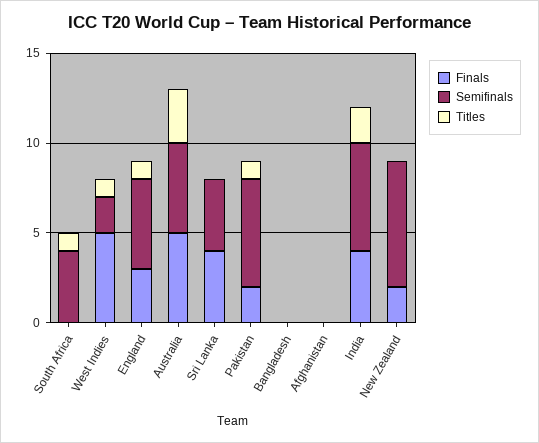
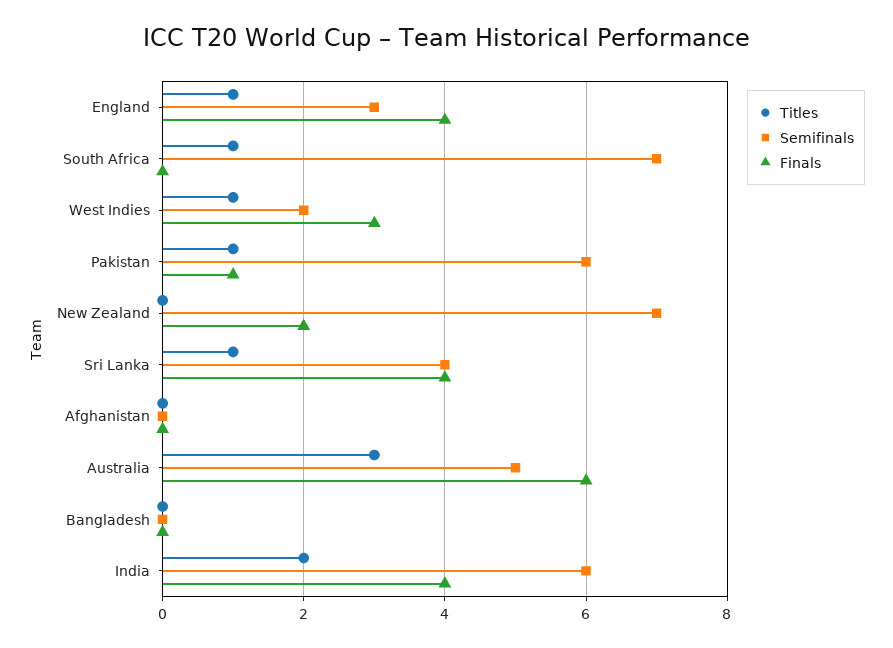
  {
    "Finals": {
      "South Africa": 0,
-     "West Indies": 5,
+     "West Indies": 3,
-     "England": 3,
+     "England": 4,
-     "Australia": 5,
+     "Australia": 6,
      "Sri Lanka": 4,
-     "Pakistan": 2,
+     "Pakistan": 1,
      "Bangladesh": 0,
      "Afghanistan": 0,
      "India": 4,
      "New Zealand": 2
    },
    "Semifinals": {
-     "South Africa": 4,
+     "South Africa": 7,
      "West Indies": 2,
-     "England": 5,
+     "England": 3,
      "Australia": 5,
      "Sri Lanka": 4,
      "Pakistan": 6,
      "Bangladesh": 0,
      "Afghanistan": 0,
      "India": 6,
      "New Zealand": 7
    },
    "Titles": {
      "South Africa": 1,
      "West Indies": 1,
      "England": 1,
      "Australia": 3,
-     "Sri Lanka": 0,
+     "Sri Lanka": 1,
      "Pakistan": 1,
      "Bangladesh": 0,
      "Afghanistan": 0,
      "India": 2,
      "New Zealand": 0
    }
  }

